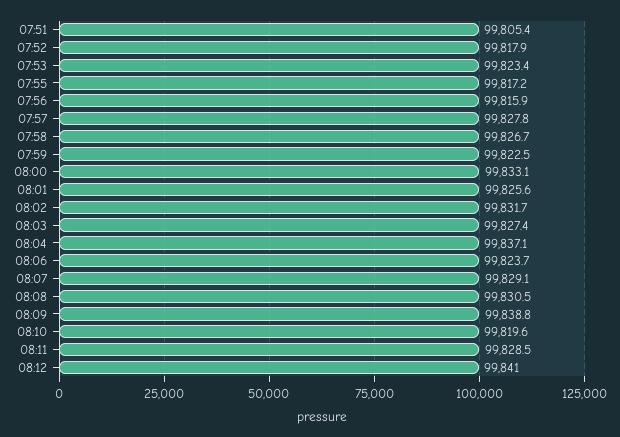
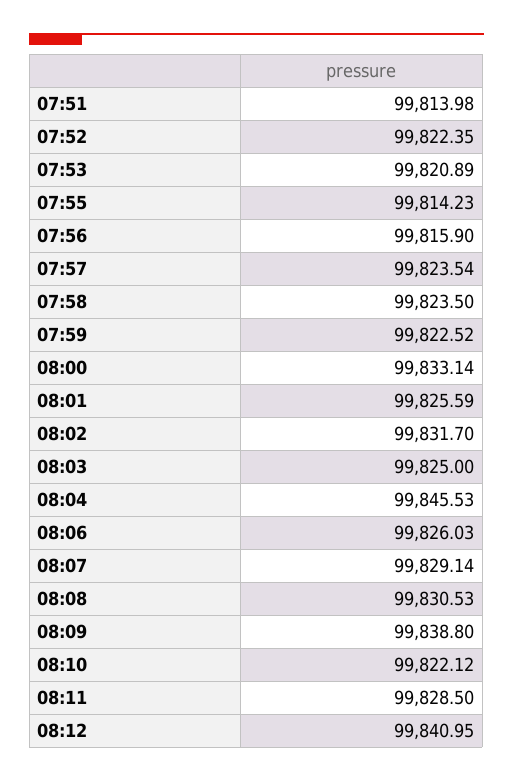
  {
-   "07:51": 99805.4,
+   "07:51": 99813.98,
-   "07:52": 99817.9,
+   "07:52": 99822.35,
-   "07:53": 99823.4,
+   "07:53": 99820.89,
-   "07:55": 99817.2,
+   "07:55": 99814.23,
    "07:56": 99815.9,
-   "07:57": 99827.8,
+   "07:57": 99823.54,
-   "07:58": 99826.7,
+   "07:58": 99823.5,
    "07:59": 99822.52,
    "08:00": 99833.14,
    "08:01": 99825.59,
    "08:02": 99831.7,
-   "08:03": 99827.4,
+   "08:03": 99825,
-   "08:04": 99837.1,
+   "08:04": 99845.53,
-   "08:06": 99823.7,
+   "08:06": 99826.03,
    "08:07": 99829.14,
    "08:08": 99830.53,
    "08:09": 99838.8,
-   "08:10": 99819.6,
+   "08:10": 99822.12,
    "08:11": 99828.5,
    "08:12": 99840.95
  }

